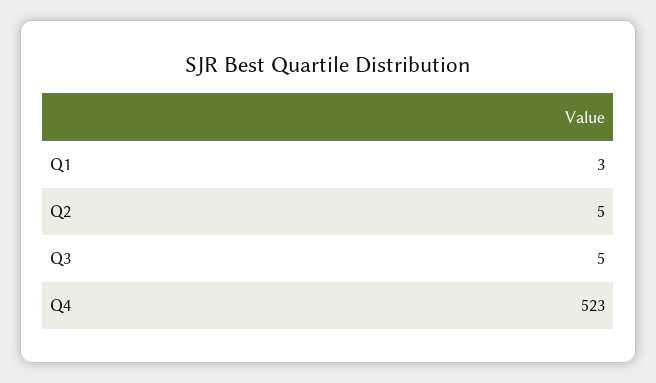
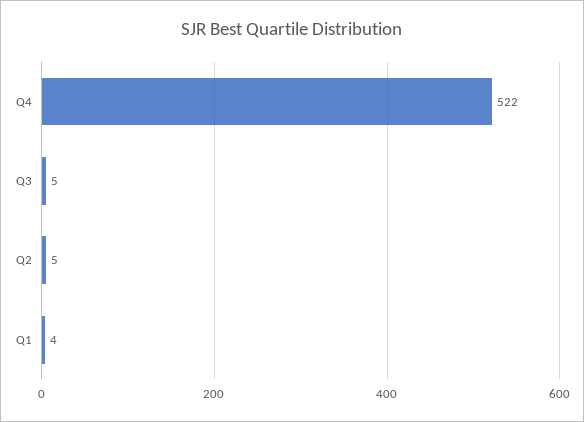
  {
-   "Q1": 3,
+   "Q1": 4,
    "Q2": 5,
    "Q3": 5,
-   "Q4": 523
+   "Q4": 522
  }

